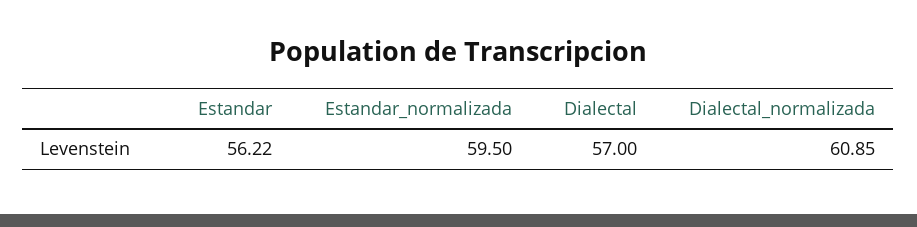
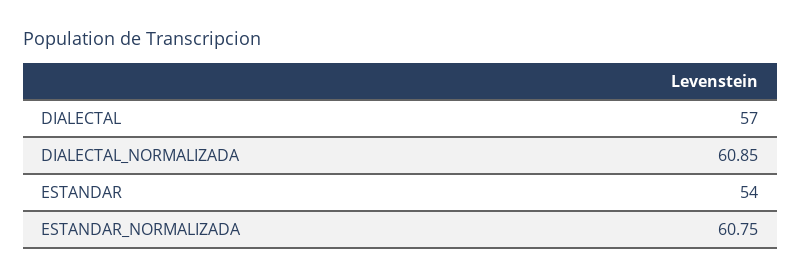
  {
-   "Estandar": 56.22,
+   "Estandar": 54,
-   "Estandar_normalizada": 59.5,
+   "Estandar_normalizada": 60.75,
    "Dialectal": 57,
    "Dialectal_normalizada": 60.85
  }

